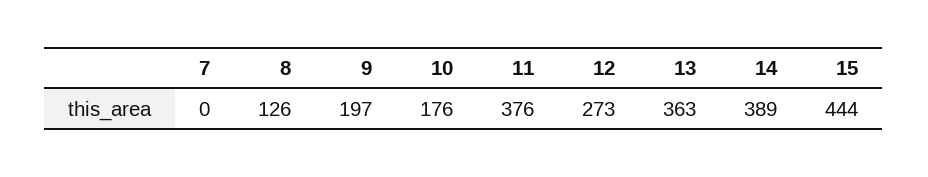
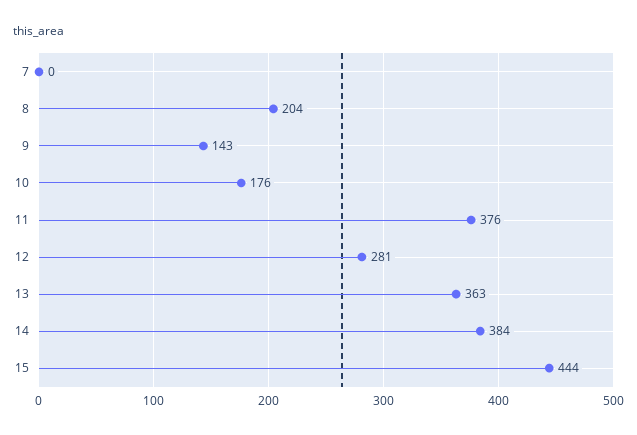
  {
    "7": 0,
-   "8": 126,
+   "8": 204,
-   "9": 197,
+   "9": 143,
    "10": 176,
    "11": 376,
-   "12": 273,
+   "12": 281,
    "13": 363,
-   "14": 389,
+   "14": 384,
    "15": 444
  }

